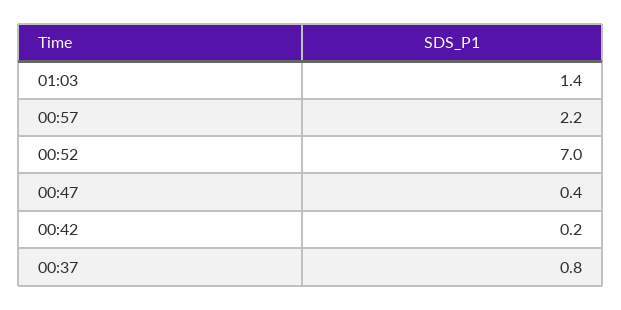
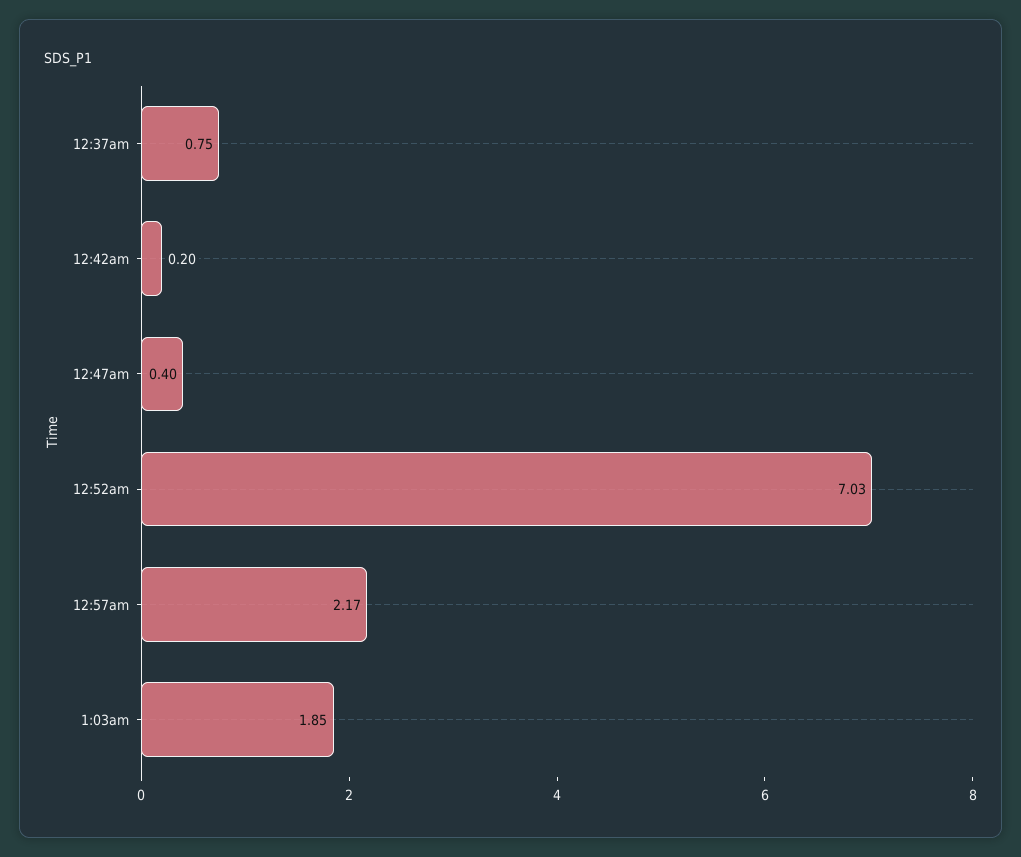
  {
-   "01:03": 1.4,
+   "01:03": 1.85,
    "00:57": 2.17,
    "00:52": 7.03,
    "00:47": 0.4,
    "00:42": 0.2,
    "00:37": 0.75
  }

